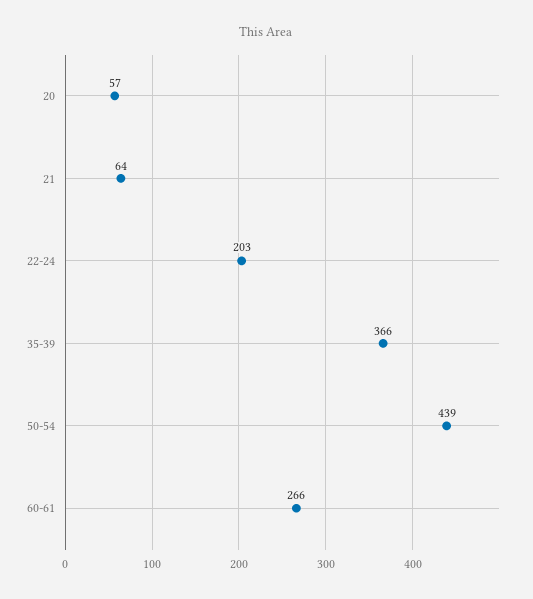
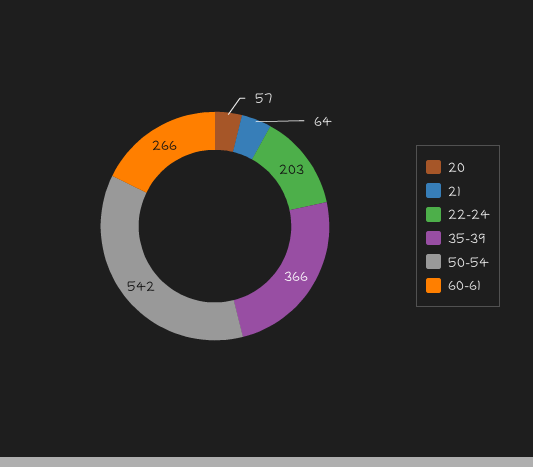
  {
    "20": 57,
    "21": 64,
    "22-24": 203,
    "35-39": 366,
-   "50-54": 439,
+   "50-54": 542,
    "60-61": 266
  }

